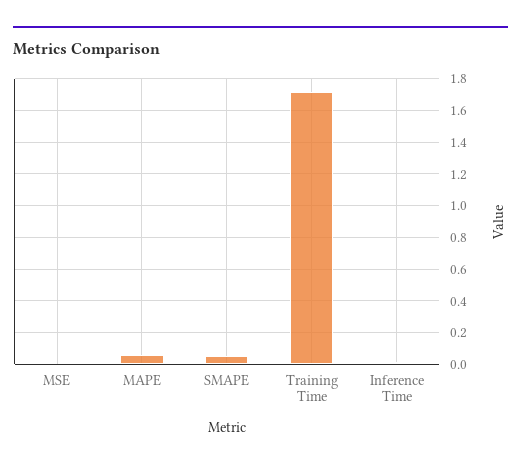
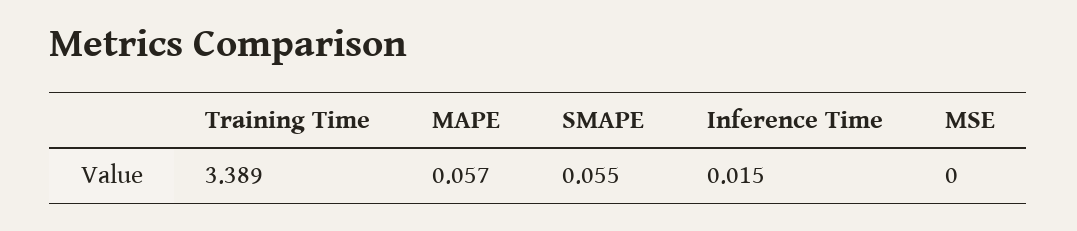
  {
    "MSE": 0,
    "MAPE": 0.057,
    "SMAPE": 0.055,
-   "Training Time": 1.7,
+   "Training Time": 3.389,
    "Inference Time": 0.015
  }

